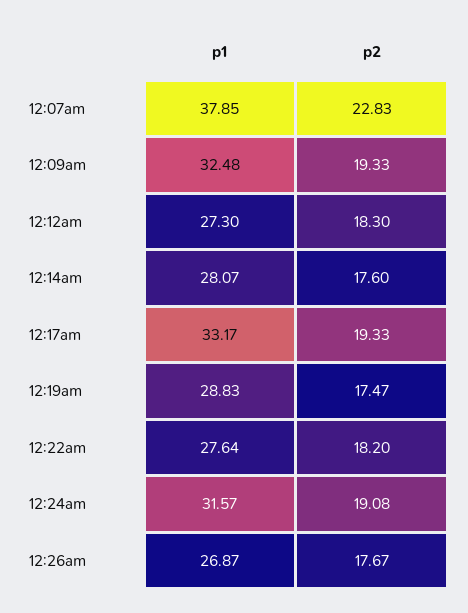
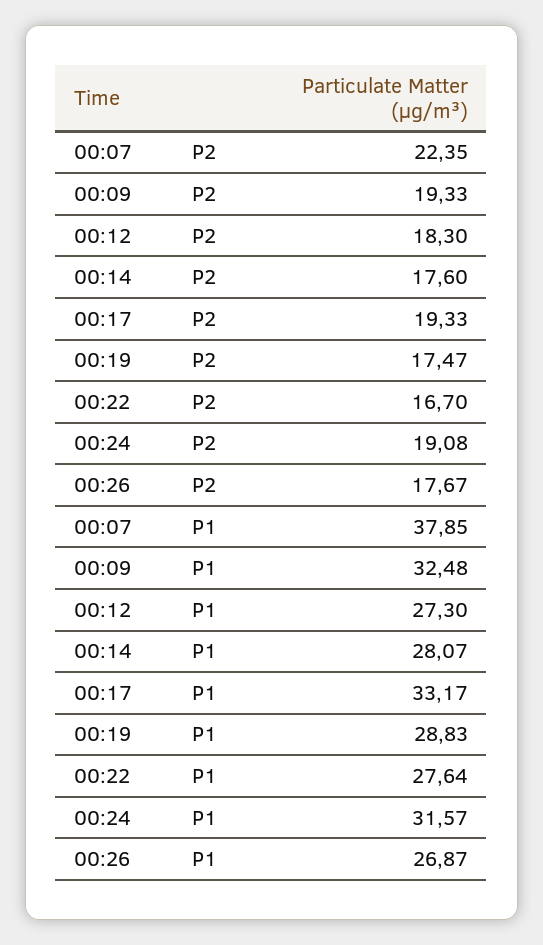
  {
    "p1": {
      "12:07am": 37.85,
      "12:09am": 32.48,
      "12:12am": 27.3,
      "12:14am": 28.07,
      "12:17am": 33.17,
      "12:19am": 28.83,
      "12:22am": 27.64,
      "12:24am": 31.57,
      "12:26am": 26.87
    },
    "p2": {
-     "12:07am": 22.83,
+     "12:07am": 22.35,
      "12:09am": 19.33,
      "12:12am": 18.3,
      "12:14am": 17.6,
      "12:17am": 19.33,
      "12:19am": 17.47,
-     "12:22am": 18.2,
+     "12:22am": 16.7,
      "12:24am": 19.08,
      "12:26am": 17.67
    }
  }

